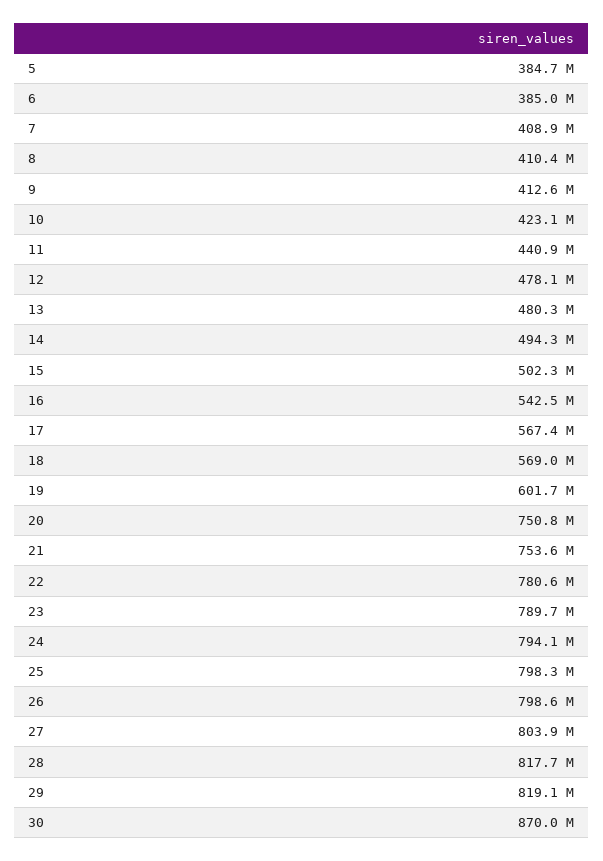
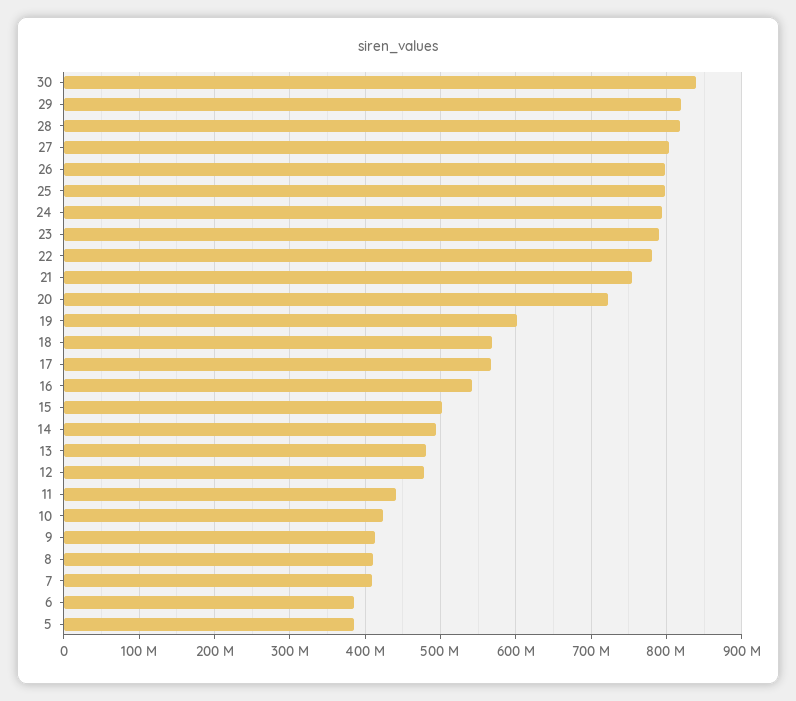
  {
    "5": 384700000,
    "6": 385000000,
    "7": 408900000,
    "8": 410400000,
    "9": 412600000,
    "10": 423100000,
    "11": 440900000,
    "12": 478100000,
    "13": 480300000,
    "14": 494300000,
    "15": 502300000,
    "16": 542500000,
    "17": 567400000,
    "18": 569000000,
    "19": 601700000,
-   "20": 750800000,
+   "20": 720000000,
    "21": 753600000,
    "22": 780600000,
    "23": 789700000,
    "24": 794100000,
    "25": 798300000,
    "26": 798600000,
    "27": 803900000,
    "28": 817700000,
    "29": 819100000,
-   "30": 870000000
+   "30": 840000000
  }

